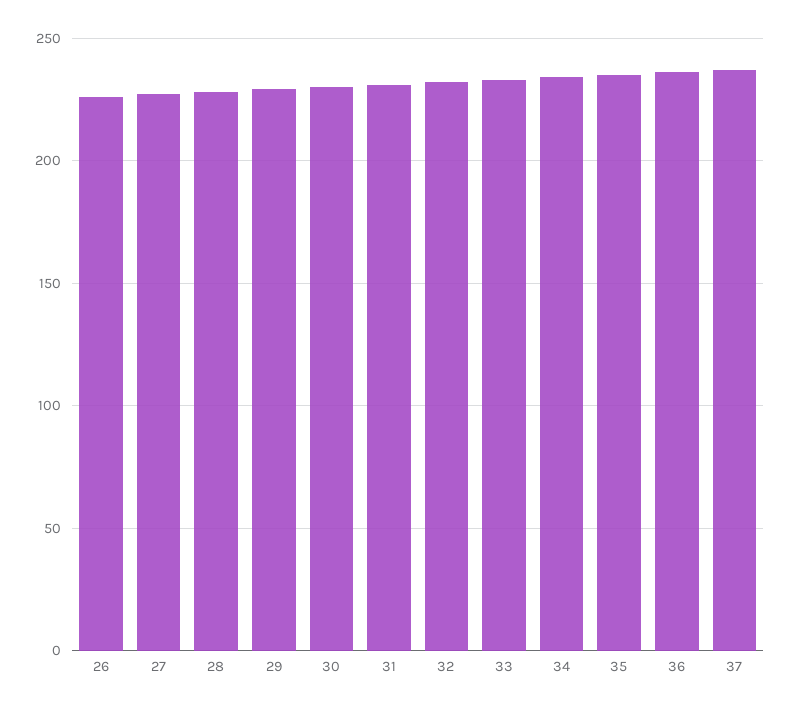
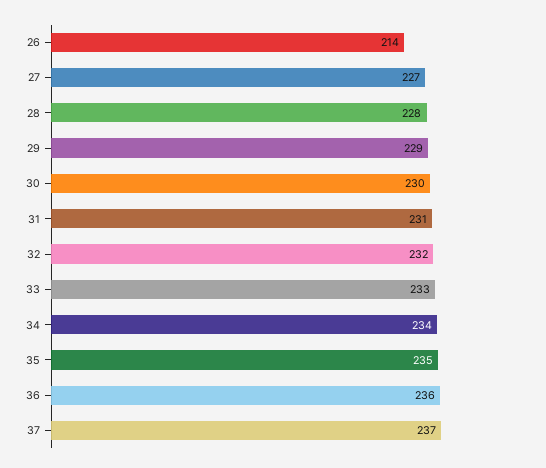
  {
-   "26": 225,
+   "26": 214,
    "27": 227,
    "28": 228,
    "29": 229,
    "30": 230,
    "31": 231,
    "32": 232,
    "33": 233,
    "34": 234,
    "35": 235,
    "36": 236,
    "37": 237
  }

